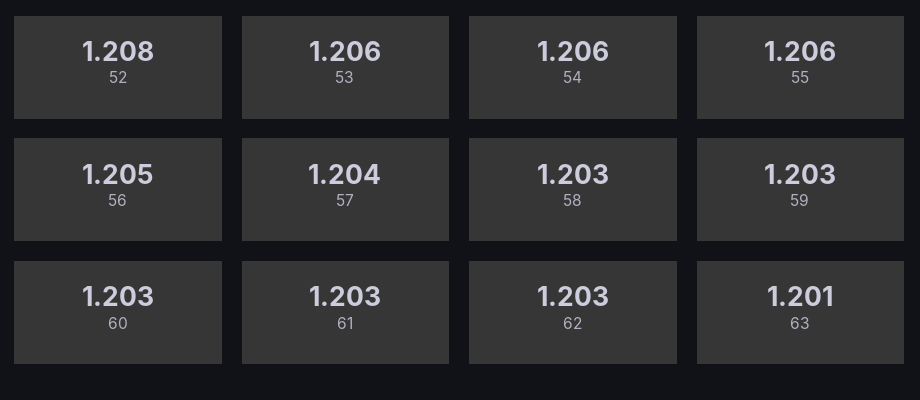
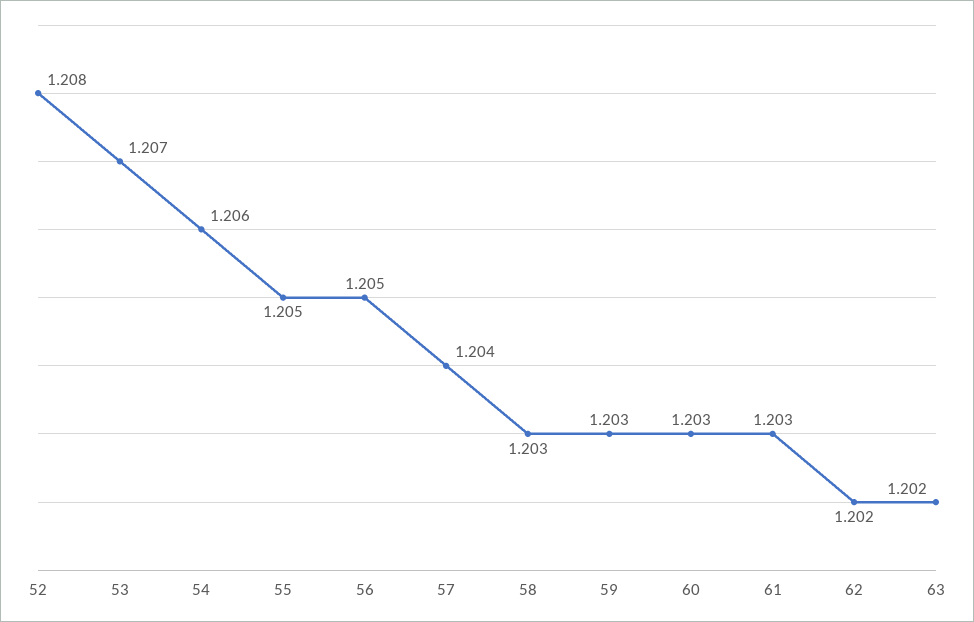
  {
    "52": 1.208,
-   "53": 1.206,
+   "53": 1.207,
    "54": 1.206,
-   "55": 1.206,
+   "55": 1.205,
    "56": 1.205,
    "57": 1.204,
    "58": 1.203,
    "59": 1.203,
    "60": 1.203,
    "61": 1.203,
-   "62": 1.203,
+   "62": 1.202,
-   "63": 1.201
+   "63": 1.202
  }

